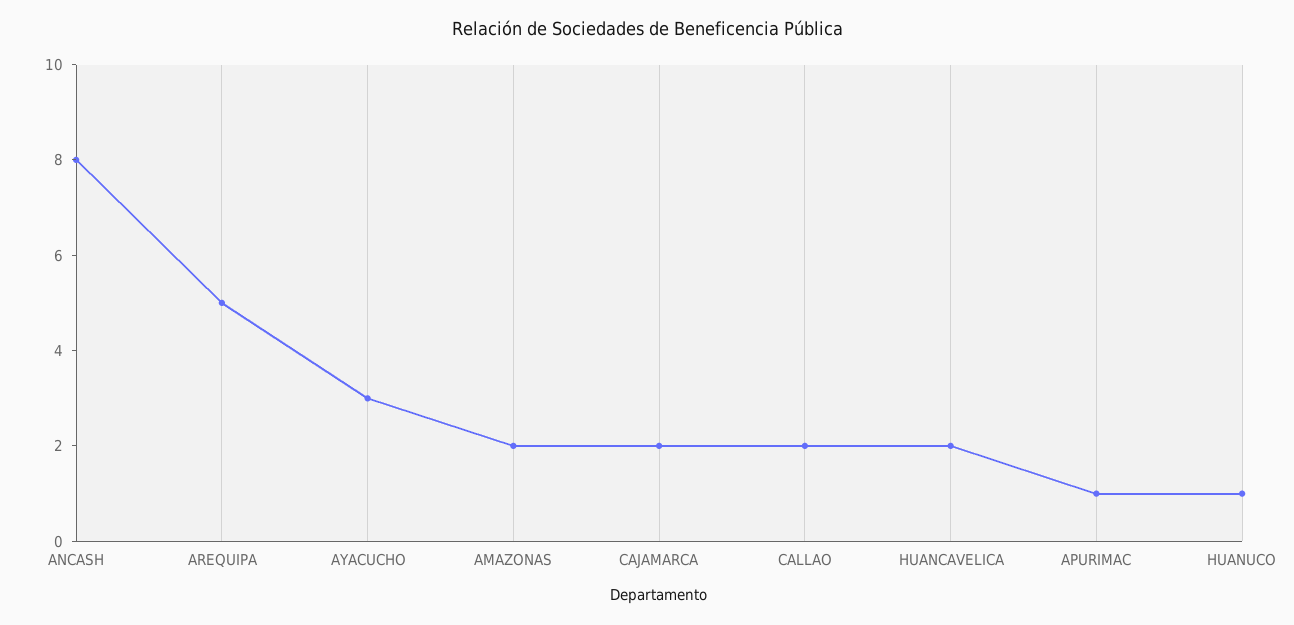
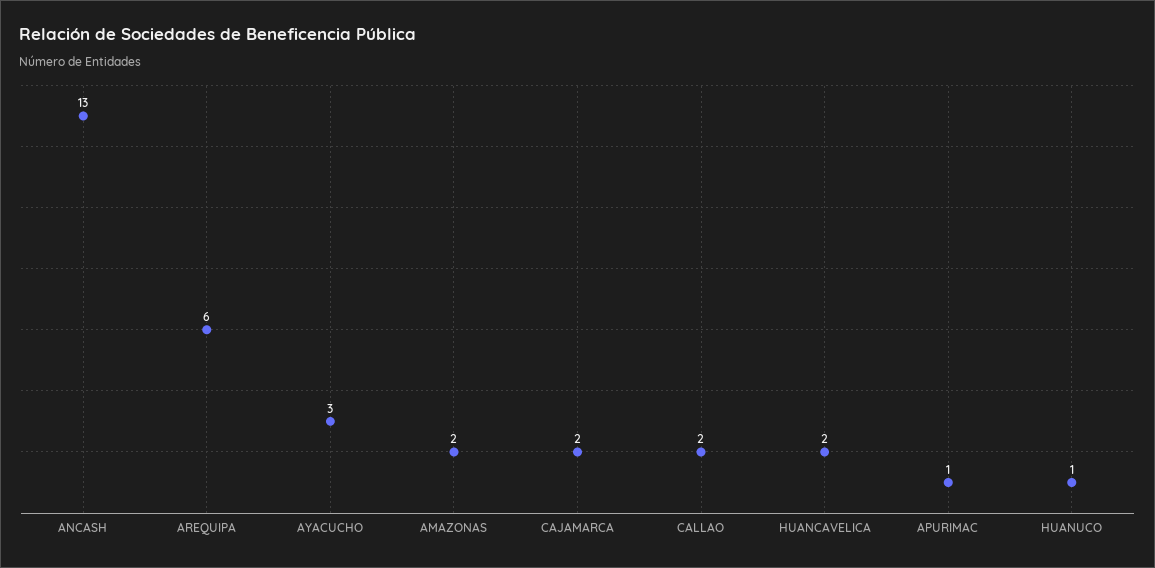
  {
-   "ANCASH": 8,
+   "ANCASH": 13,
-   "AREQUIPA": 5,
+   "AREQUIPA": 6,
    "AYACUCHO": 3,
    "AMAZONAS": 2,
    "CAJAMARCA": 2,
    "CALLAO": 2,
    "HUANCAVELICA": 2,
    "APURIMAC": 1,
    "HUANUCO": 1
  }

